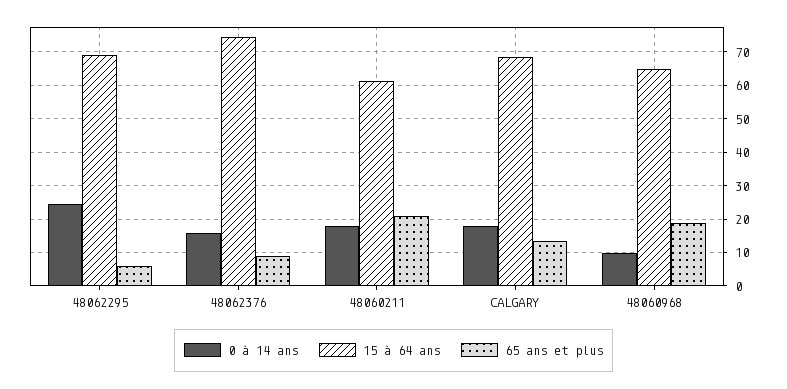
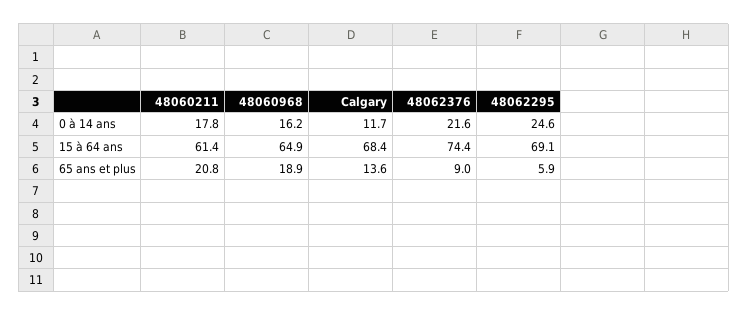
  {
    "0 à 14 ans": {
      "48062295": 24.6,
-     "48062376": 16,
+     "48062376": 21.6,
      "48060211": 17.8,
-     "CALGARY": 18,
+     "CALGARY": 11.7,
-     "48060968": 10
+     "48060968": 16.2
    },
    "15 à 64 ans": {
      "48062295": 69.1,
      "48062376": 74.4,
      "48060211": 61.4,
      "CALGARY": 68.4,
      "48060968": 64.9
    },
    "65 ans et plus": {
      "48062295": 5.9,
      "48062376": 9,
      "48060211": 20.8,
      "CALGARY": 13.6,
      "48060968": 18.9
    }
  }

